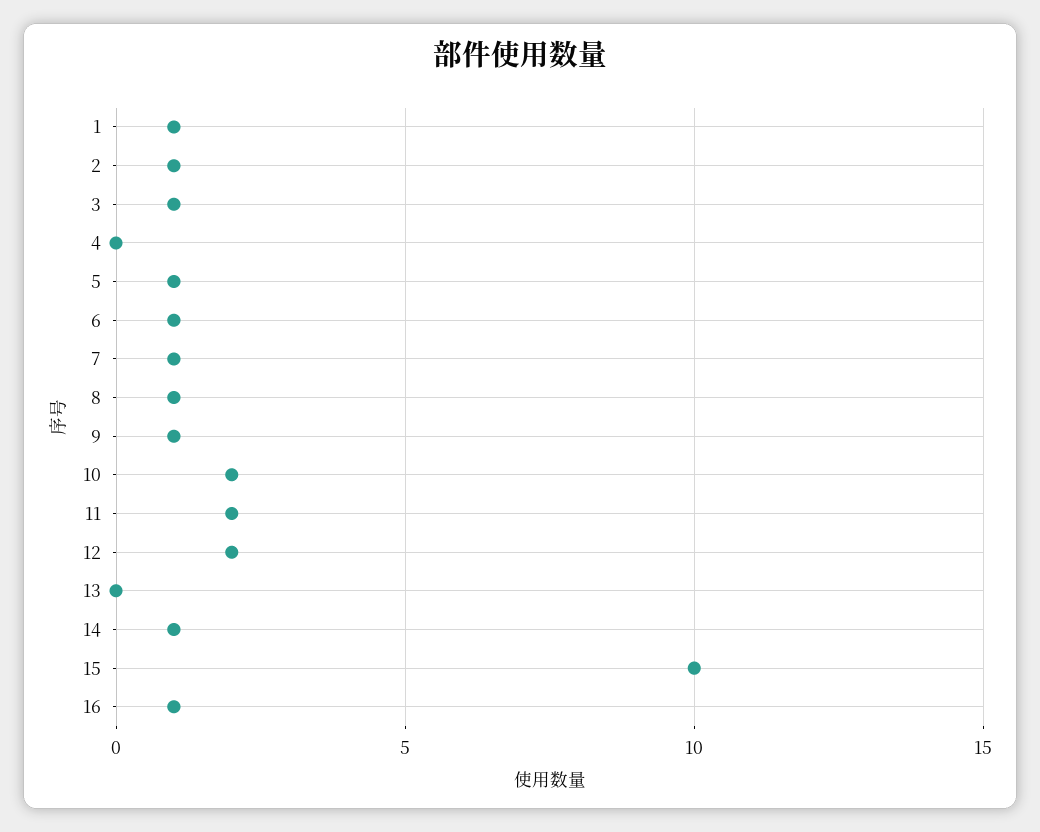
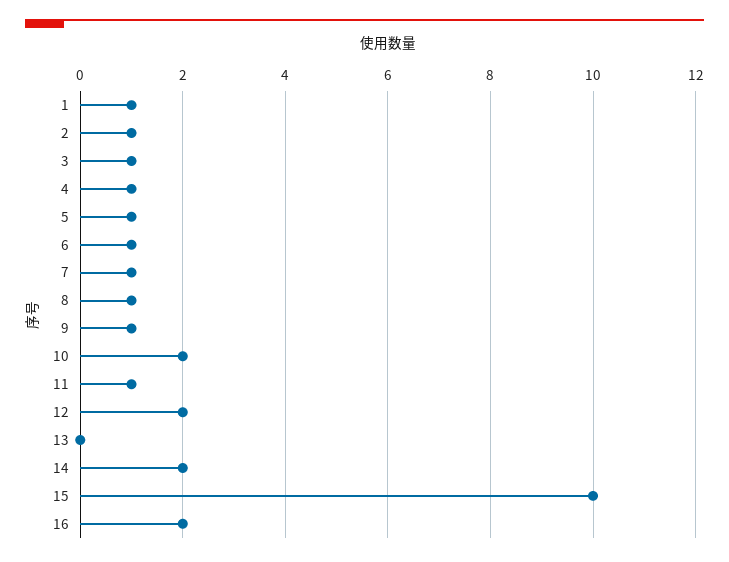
  {
    "1": 1,
    "2": 1,
    "3": 1,
-   "4": 0,
+   "4": 1,
    "5": 1,
    "6": 1,
    "7": 1,
    "8": 1,
    "9": 1,
    "10": 2,
-   "11": 2,
+   "11": 1,
    "12": 2,
    "13": 0,
-   "14": 1,
+   "14": 2,
    "15": 10,
-   "16": 1
+   "16": 2
  }

